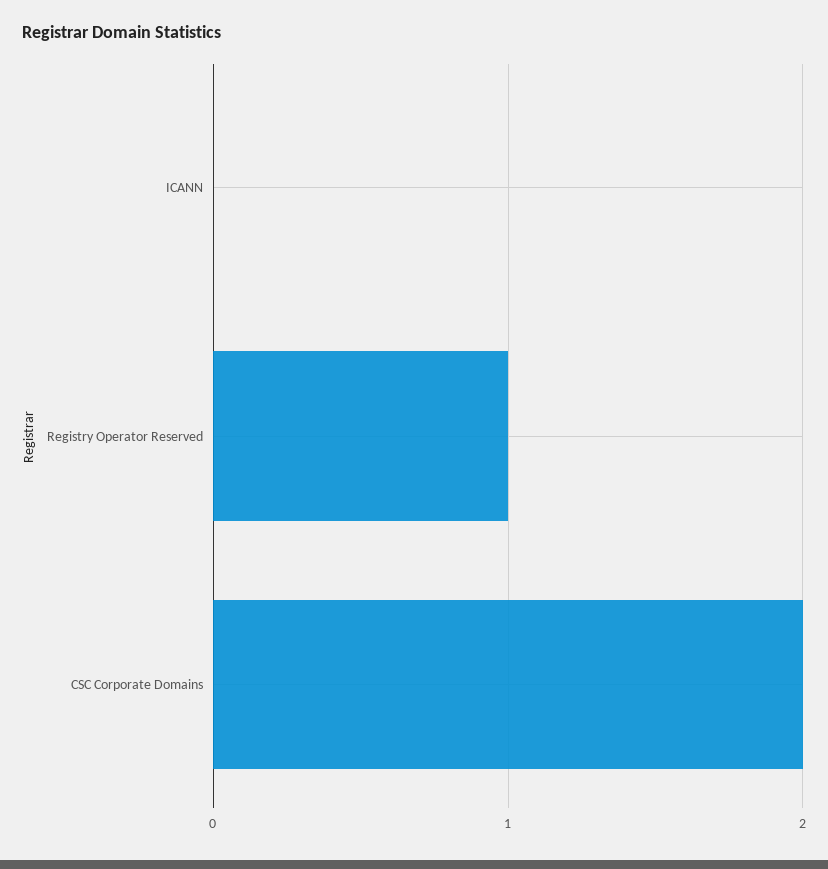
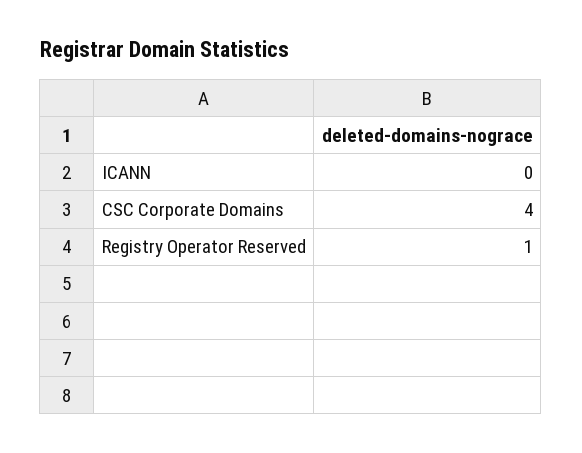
  {
    "ICANN": 0,
    "Registry Operator Reserved": 1,
-   "CSC Corporate Domains": 2
+   "CSC Corporate Domains": 4
  }

